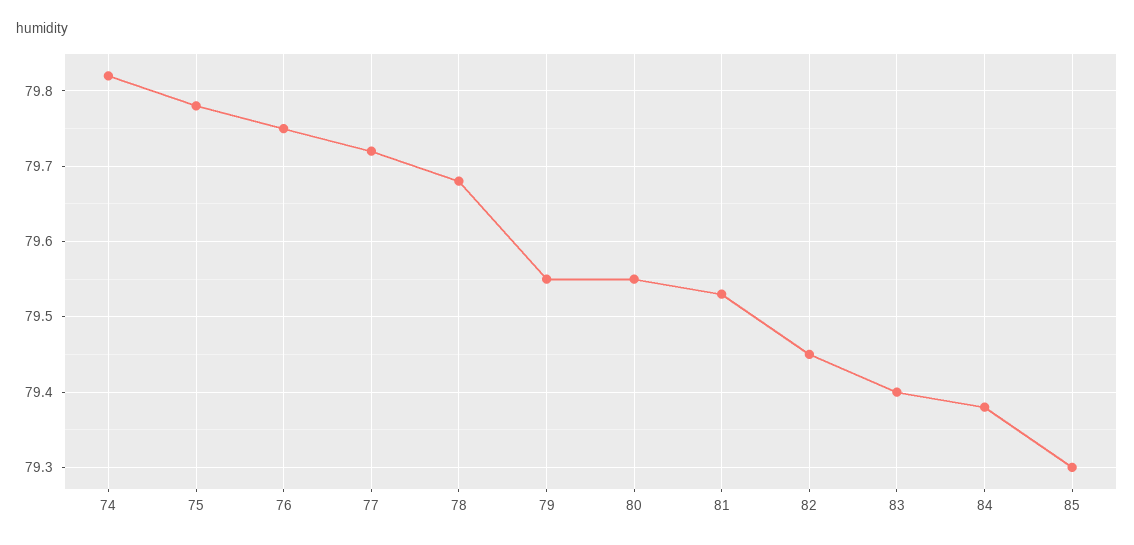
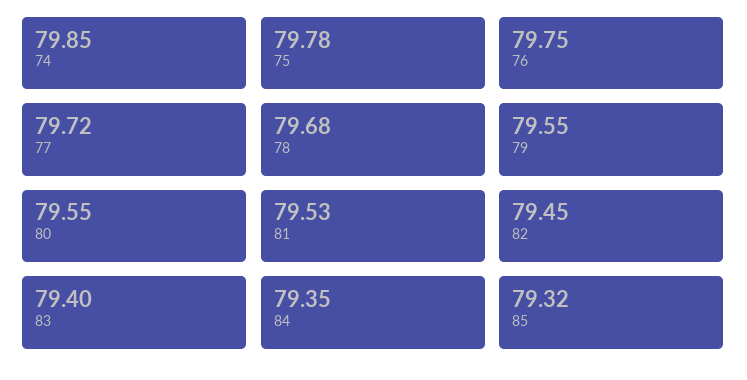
  {
-   "74": 79.82,
+   "74": 79.85,
    "75": 79.78,
    "76": 79.75,
    "77": 79.72,
    "78": 79.68,
    "79": 79.55,
    "80": 79.55,
    "81": 79.53,
    "82": 79.45,
    "83": 79.4,
-   "84": 79.38,
+   "84": 79.35,
-   "85": 79.3
+   "85": 79.32
  }

